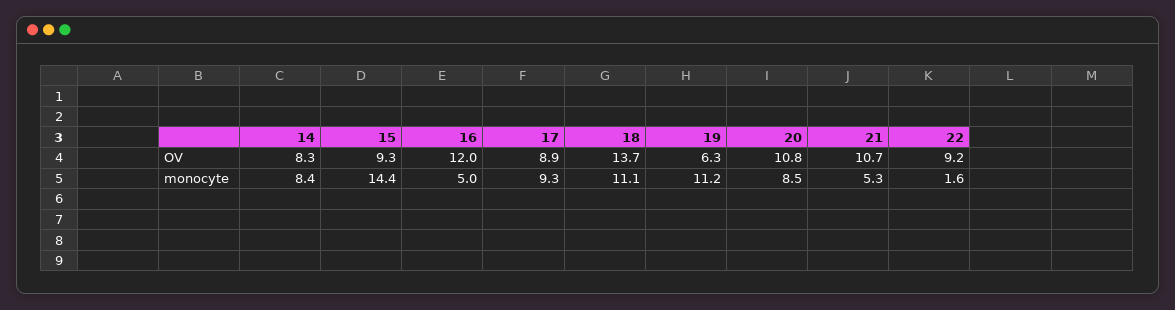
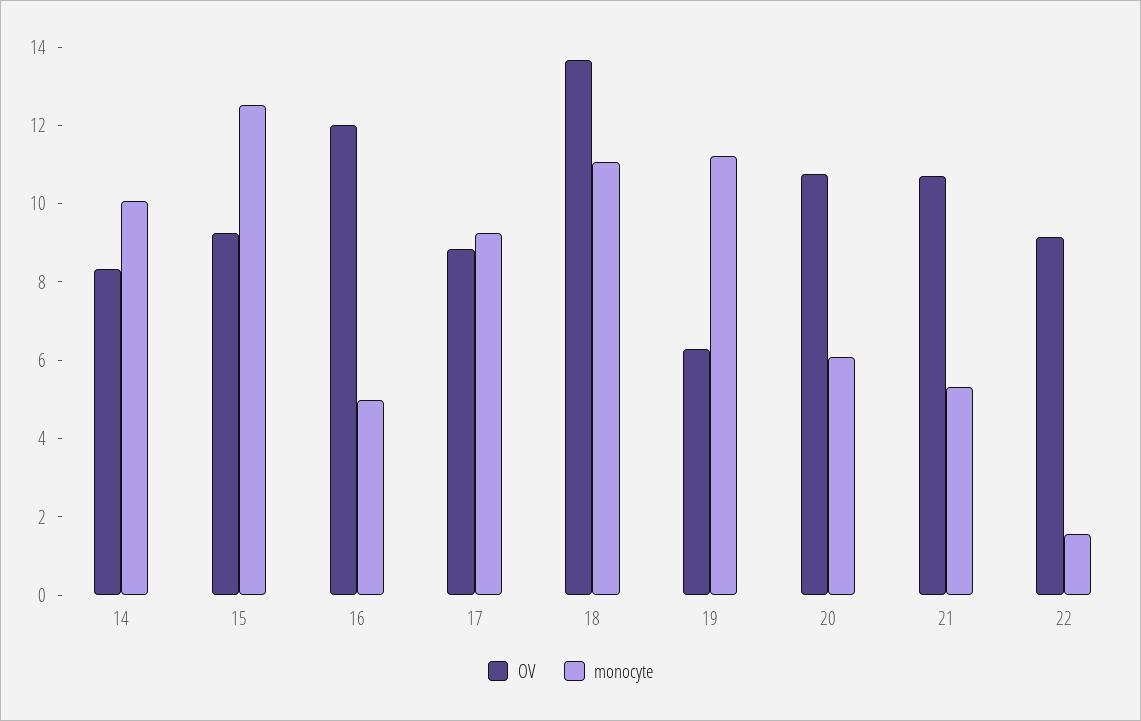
  {
    "OV": {
      "14": 8.3,
      "15": 9.3,
      "16": 12,
      "17": 8.9,
      "18": 13.7,
      "19": 6.3,
      "20": 10.8,
      "21": 10.7,
      "22": 9.2
    },
    "monocyte": {
-     "14": 8.4,
+     "14": 10,
-     "15": 14.4,
+     "15": 12.5,
      "16": 5,
      "17": 9.3,
      "18": 11.1,
      "19": 11.2,
-     "20": 8.5,
+     "20": 6,
      "21": 5.3,
      "22": 1.6
    }
  }

